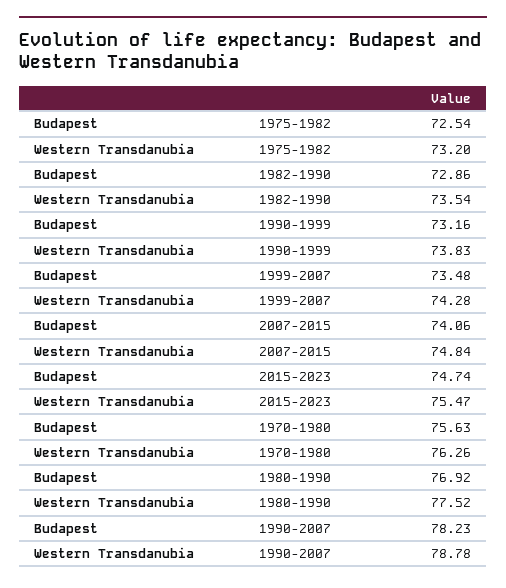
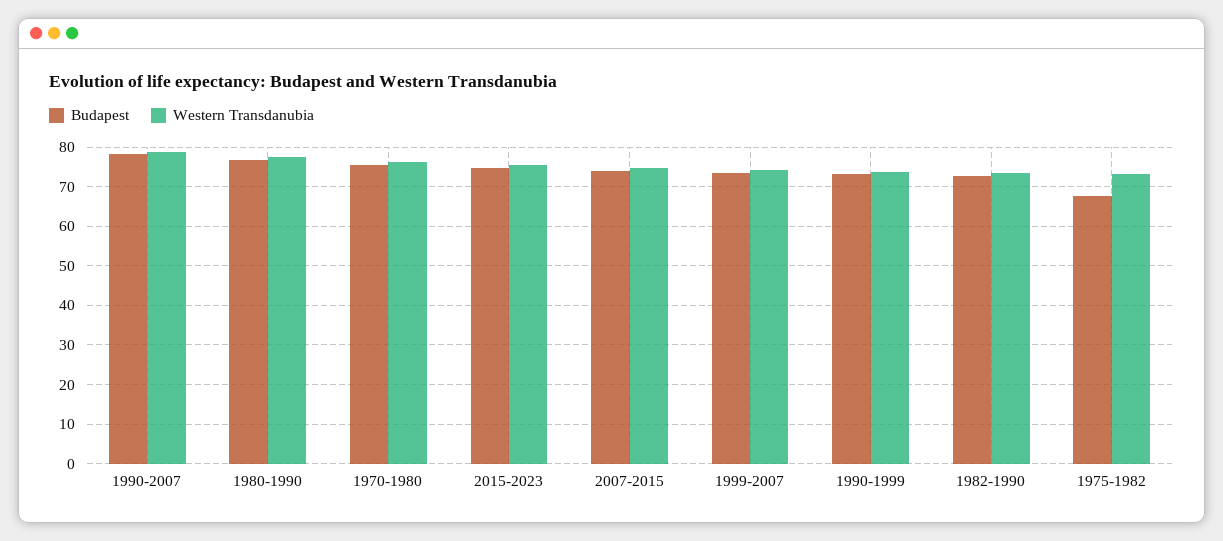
  {
    "Budapest": {
-     "1975-1982": 72.54,
+     "1975-1982": 68,
      "1982-1990": 72.86,
      "1990-1999": 73.16,
      "1999-2007": 73.48,
      "2007-2015": 74.06,
      "2015-2023": 74.74,
      "1970-1980": 75.63,
      "1980-1990": 76.92,
      "1990-2007": 78.23
    },
    "Western Transdanubia": {
      "1975-1982": 73.2,
      "1982-1990": 73.54,
      "1990-1999": 73.83,
      "1999-2007": 74.28,
      "2007-2015": 74.84,
      "2015-2023": 75.47,
      "1970-1980": 76.26,
      "1980-1990": 77.52,
      "1990-2007": 78.78
    }
  }

